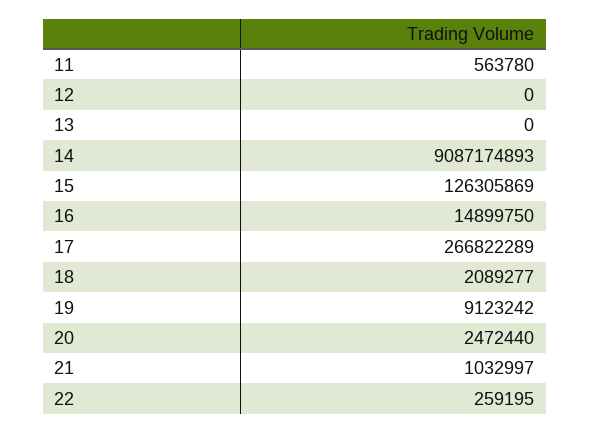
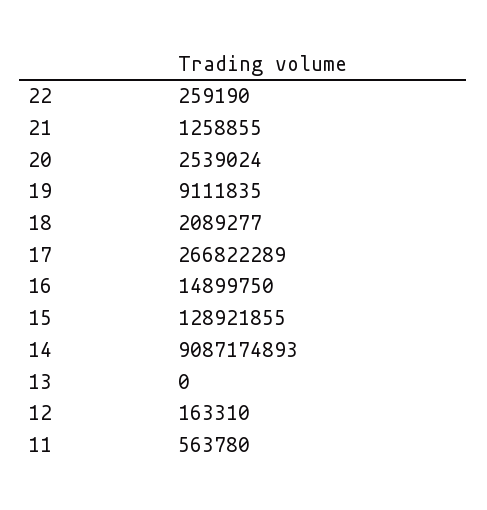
  {
    "11": 563780,
-   "12": 0,
+   "12": 163310,
    "13": 0,
    "14": 9087174893,
-   "15": 126305869,
+   "15": 128921855,
    "16": 14899750,
    "17": 266822289,
    "18": 2089277,
-   "19": 9123242,
+   "19": 9111835,
-   "20": 2472440,
+   "20": 2539024,
-   "21": 1032997,
+   "21": 1258855,
-   "22": 259195
+   "22": 259190
  }

